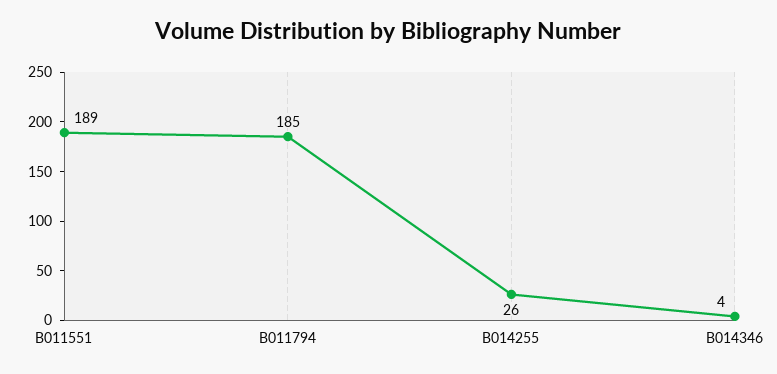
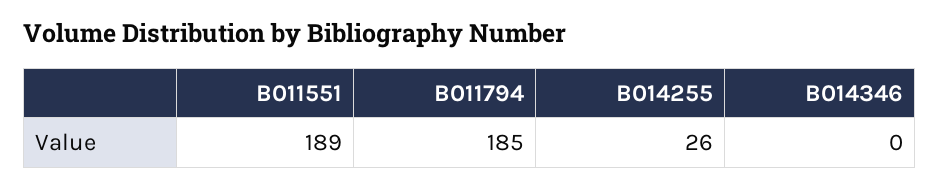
  {
    "B011551": 189,
    "B011794": 185,
    "B014255": 26,
-   "B014346": 4
+   "B014346": 0
  }

